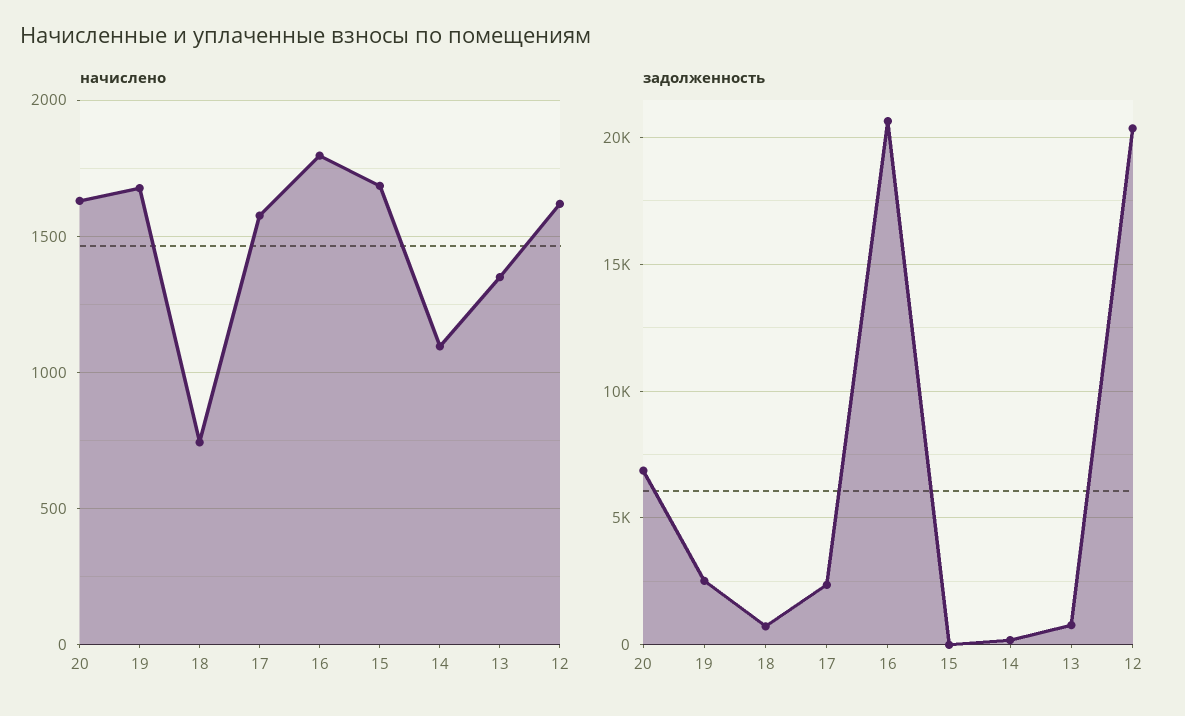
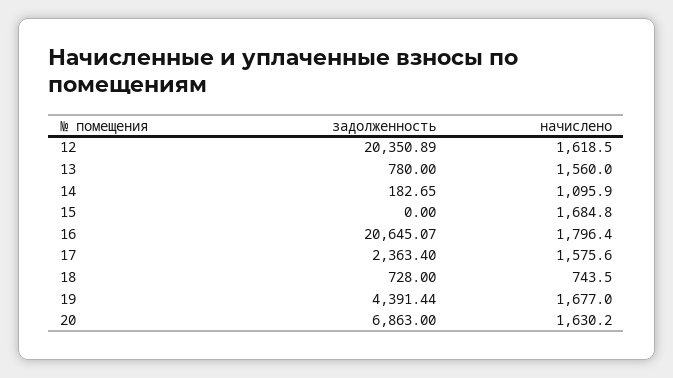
  {
    "начислено": {
      "20": 1630.2,
      "19": 1677,
      "18": 743.5,
      "17": 1575.6,
      "16": 1796.4,
      "15": 1684.8,
      "14": 1095.9,
-     "13": 1350,
+     "13": 1560,
      "12": 1618.5
    },
    "задолженность": {
      "20": 6863,
-     "19": 2500,
+     "19": 4391.44,
      "18": 728,
      "17": 2363.4,
      "16": 20645.07,
      "15": 0,
      "14": 182.65,
      "13": 780,
      "12": 20350.89
    }
  }

